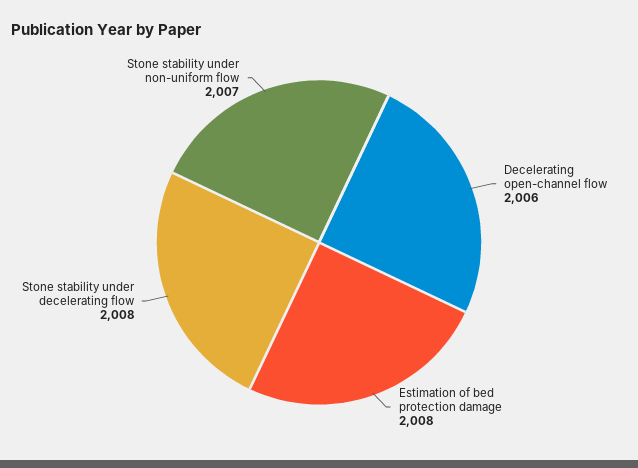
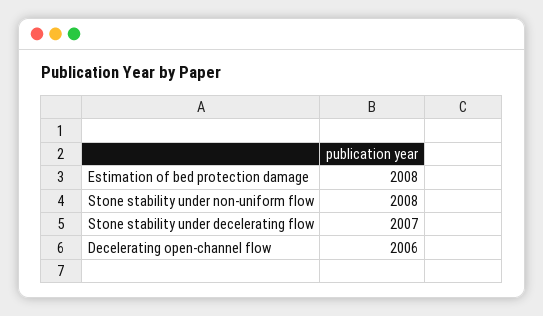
  {
    "Decelerating open-channel flow": 2006,
    "Estimation of bed protection damage": 2008,
-   "Stone stability under decelerating flow": 2008,
+   "Stone stability under decelerating flow": 2007,
-   "Stone stability under non-uniform flow": 2007
+   "Stone stability under non-uniform flow": 2008
  }

